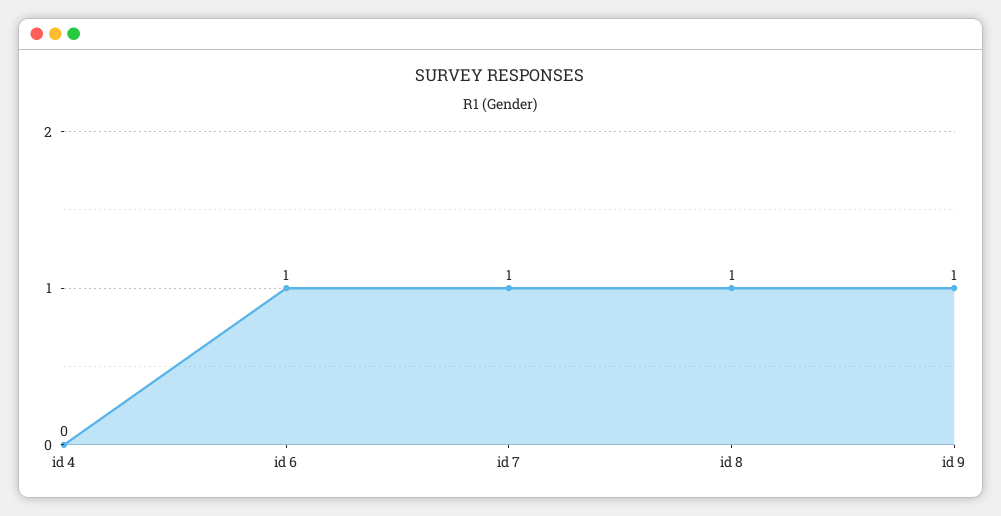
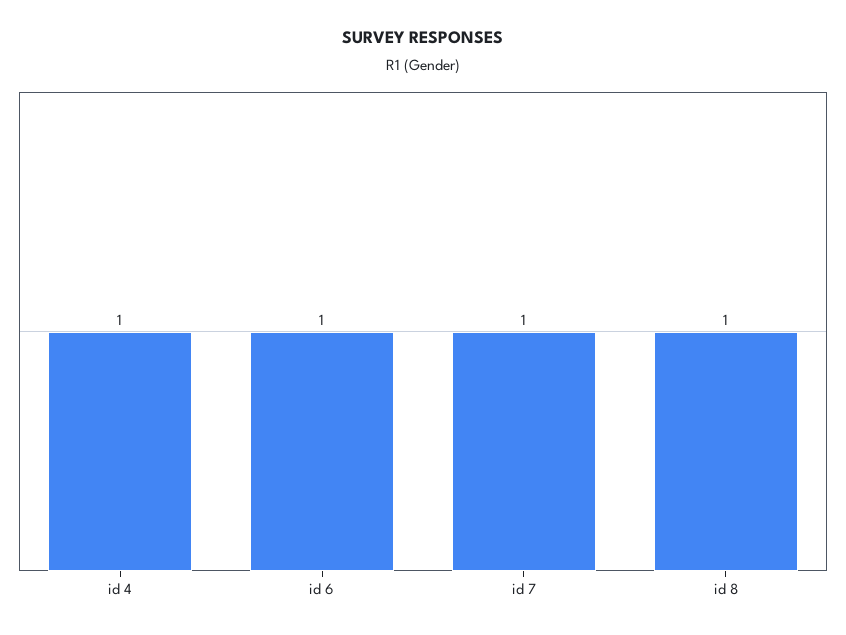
  {
-   "id 4": 0,
+   "id 4": 1,
    "id 6": 1,
    "id 7": 1,
-   "id 8": 1,
+   "id 8": 1
-   "id 9": 1
  }

